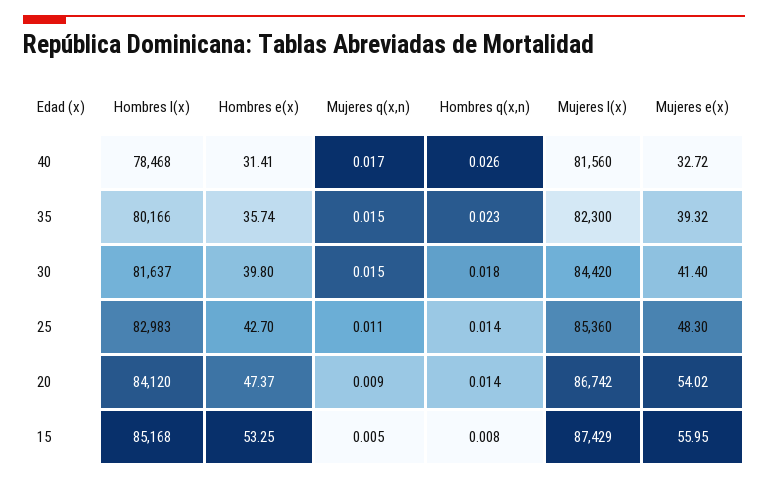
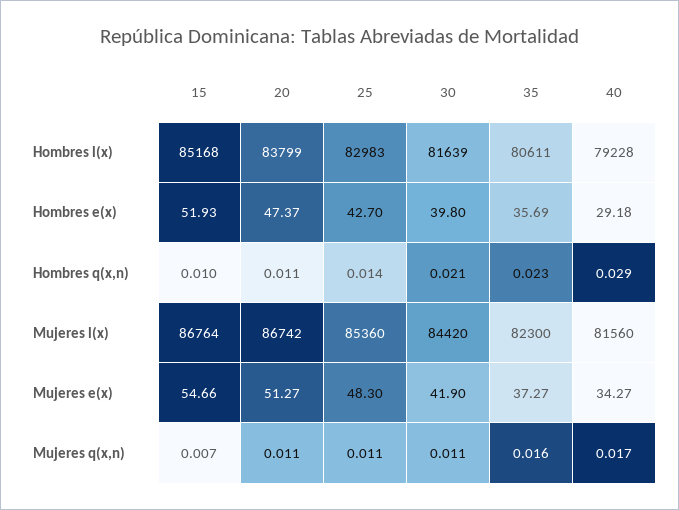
  {
    "Hombres l(x)": {
-     "40": 78468,
+     "40": 79228,
-     "35": 80166,
+     "35": 80611,
-     "30": 81637,
+     "30": 81639,
      "25": 82983,
-     "20": 84120,
+     "20": 83799,
      "15": 85168
    },
    "Hombres e(x)": {
-     "40": 31.41,
+     "40": 29.18,
-     "35": 35.74,
+     "35": 35.69,
      "30": 39.8,
      "25": 42.7,
      "20": 47.37,
-     "15": 53.25
+     "15": 51.93
    },
    "Mujeres q(x,n)": {
      "40": 0.017,
-     "35": 0.015,
+     "35": 0.016,
-     "30": 0.015,
+     "30": 0.011,
      "25": 0.011,
-     "20": 0.009,
+     "20": 0.011,
-     "15": 0.005
+     "15": 0.007
    },
    "Hombres q(x,n)": {
-     "40": 0.026,
+     "40": 0.029,
      "35": 0.023,
-     "30": 0.018,
+     "30": 0.021,
      "25": 0.014,
-     "20": 0.014,
+     "20": 0.011,
-     "15": 0.008
+     "15": 0.01
    },
    "Mujeres l(x)": {
      "40": 81560,
      "35": 82300,
      "30": 84420,
      "25": 85360,
      "20": 86742,
-     "15": 87429
+     "15": 86764
    },
    "Mujeres e(x)": {
-     "40": 32.72,
+     "40": 34.27,
-     "35": 39.32,
+     "35": 37.27,
-     "30": 41.4,
+     "30": 41.9,
      "25": 48.3,
-     "20": 54.02,
+     "20": 51.27,
-     "15": 55.95
+     "15": 54.66
    }
  }

